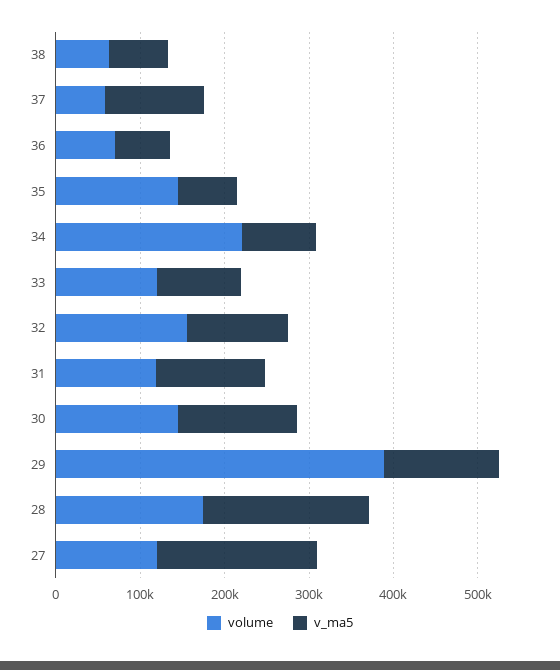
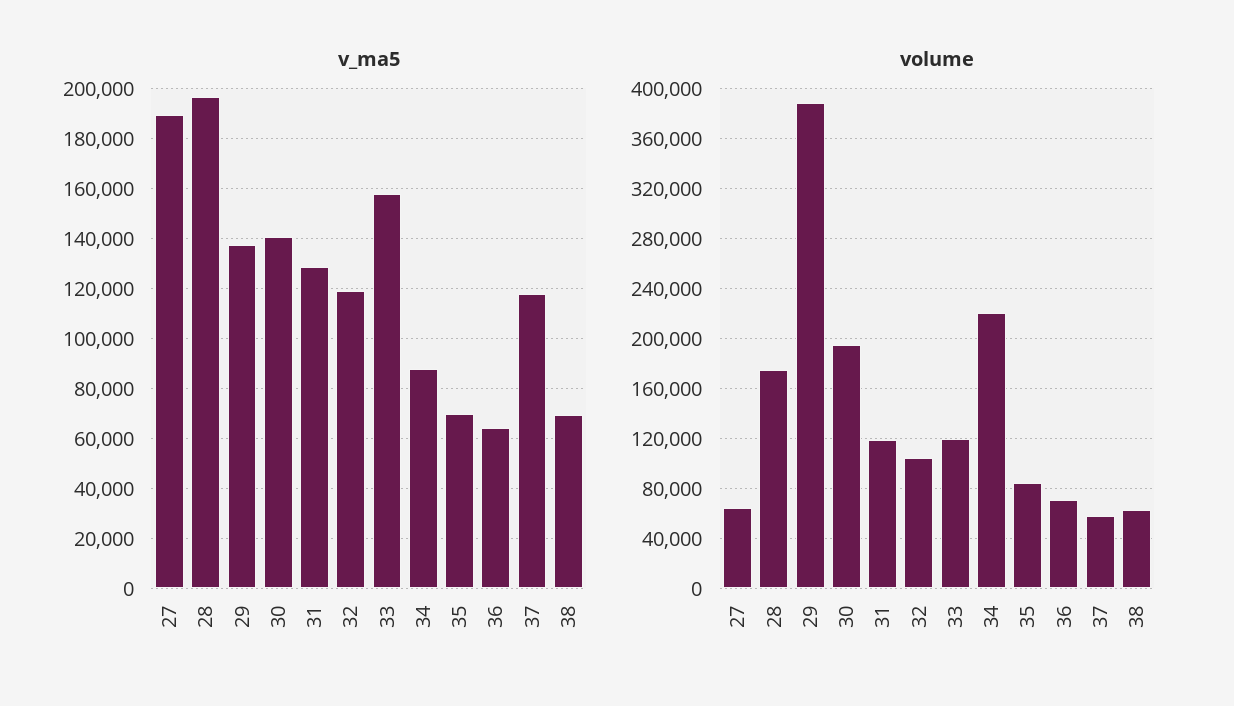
  {
    "volume": {
      "38": 65000,
      "37": 60000,
      "36": 70000,
-     "35": 140000,
+     "35": 85000,
      "34": 220000,
      "33": 120000,
-     "32": 160000,
+     "32": 105000,
      "31": 120000,
-     "30": 140000,
+     "30": 195000,
      "29": 390000,
      "28": 175000,
-     "27": 120000
+     "27": 65000
    },
    "v_ma5": {
      "38": 70000,
      "37": 117500,
      "36": 65000,
      "35": 70000,
      "34": 87500,
-     "33": 100000,
+     "33": 157500,
      "32": 120000,
      "31": 127500,
      "30": 140000,
      "29": 137500,
      "28": 197500,
      "27": 190000
    }
  }

